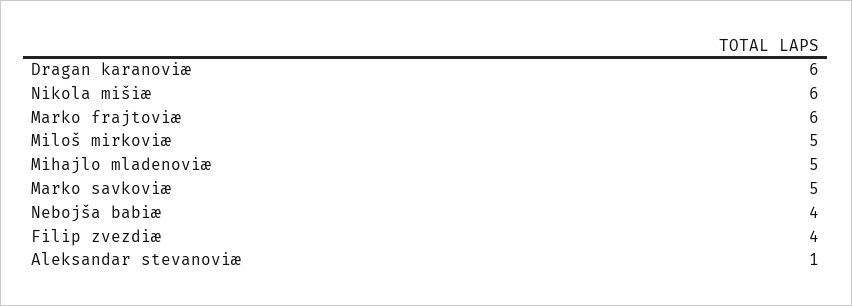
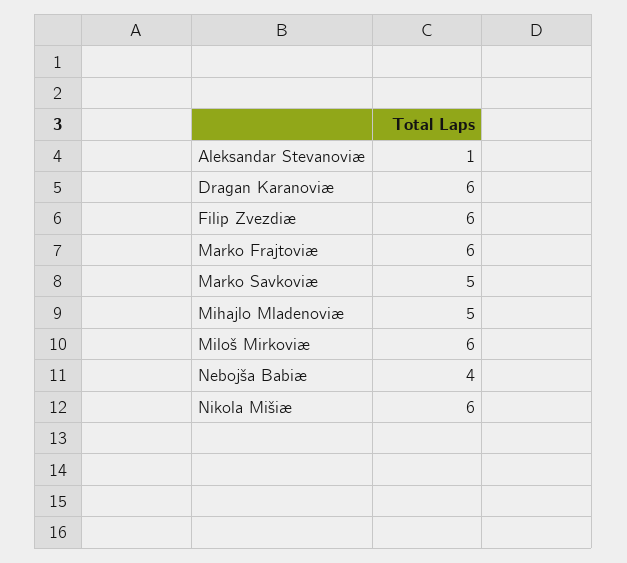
  {
    "Dragan karanoviæ": 6,
    "Nikola mišiæ": 6,
    "Marko frajtoviæ": 6,
-   "Miloš mirkoviæ": 5,
+   "Miloš mirkoviæ": 6,
    "Mihajlo mladenoviæ": 5,
    "Marko savkoviæ": 5,
    "Nebojša babiæ": 4,
-   "Filip zvezdiæ": 4,
+   "Filip zvezdiæ": 6,
    "Aleksandar stevanoviæ": 1
  }

